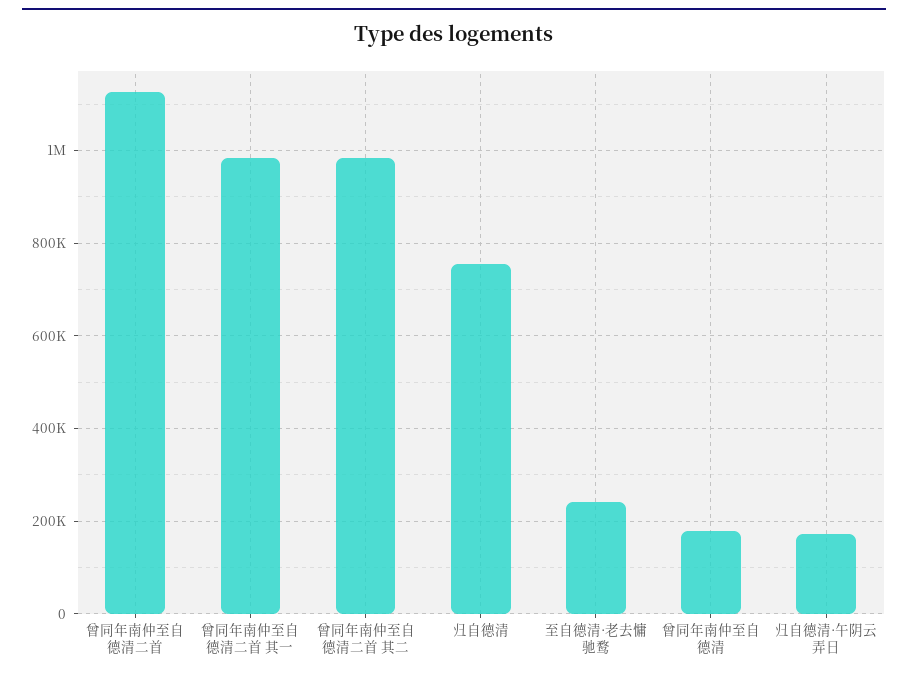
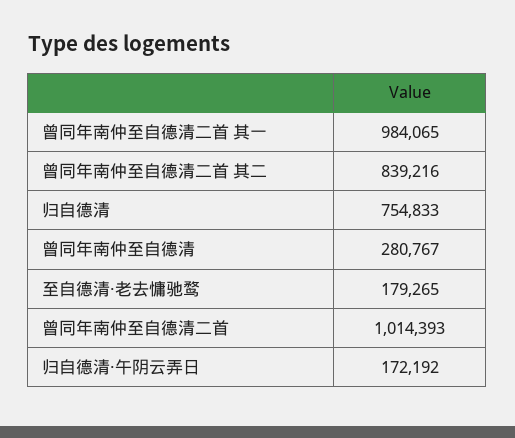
  {
-   "曾同年南仲至自德清二首": 1120000,
+   "曾同年南仲至自德清二首": 1014393,
    "曾同年南仲至自德清二首 其一": 984065,
-   "曾同年南仲至自德清二首 其二": 980000,
+   "曾同年南仲至自德清二首 其二": 839216,
    "归自德清": 754833,
-   "至自德清·老去慵驰鹜": 240000,
+   "至自德清·老去慵驰鹜": 179265,
-   "曾同年南仲至自德清": 180000,
+   "曾同年南仲至自德清": 280767,
    "归自德清·午阴云弄日": 172192
  }

